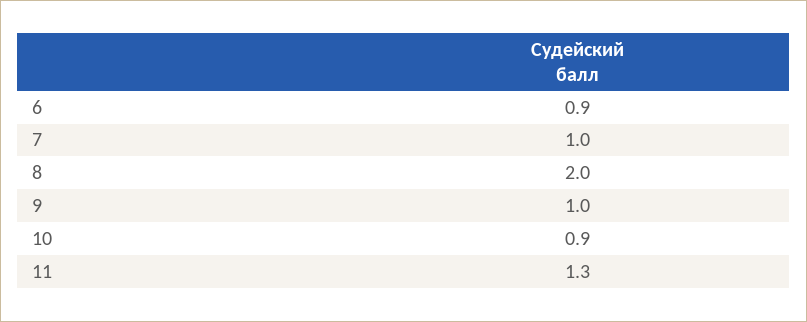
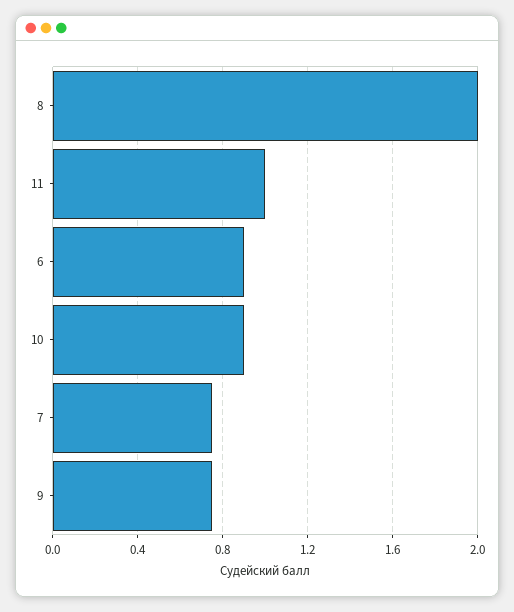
  {
    "6": 0.9,
-   "7": 1,
+   "7": 0.75,
    "8": 2,
-   "9": 1,
+   "9": 0.75,
    "10": 0.9,
-   "11": 1.3
+   "11": 1
  }

